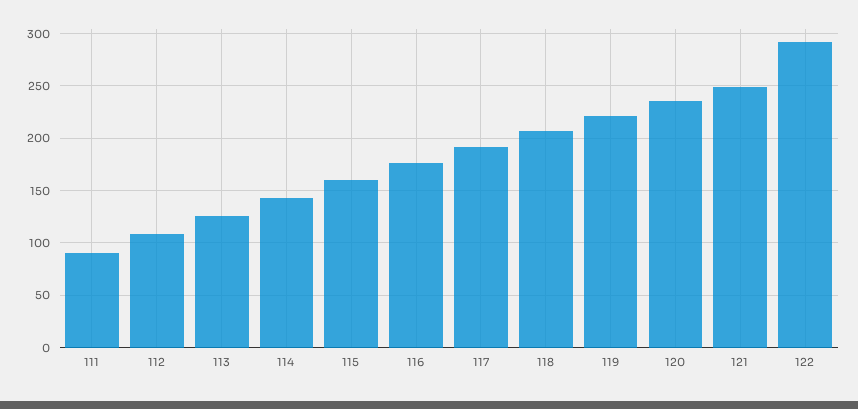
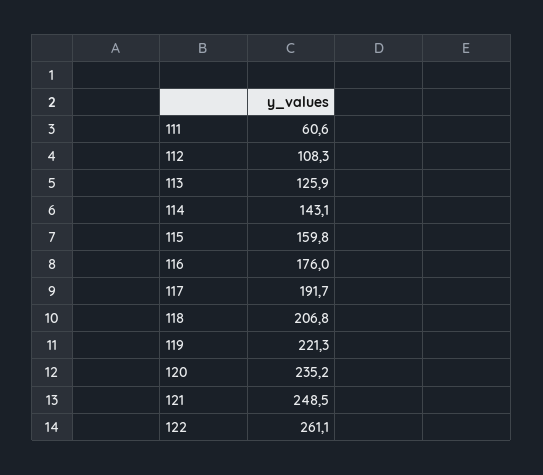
  {
-   "111": 90,
+   "111": 60.6,
    "112": 108.3,
    "113": 125.9,
    "114": 143.1,
    "115": 159.8,
    "116": 176,
    "117": 191.7,
    "118": 206.8,
    "119": 221.3,
    "120": 235.2,
    "121": 248.5,
-   "122": 290
+   "122": 261.1
  }

